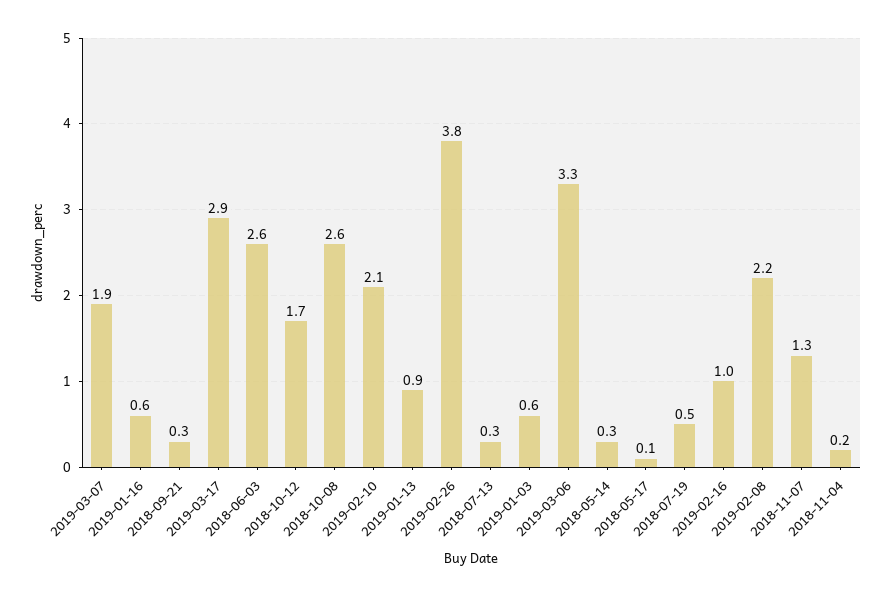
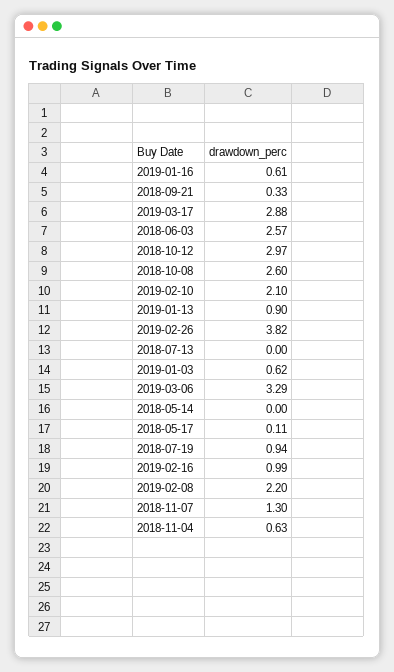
  {
-   "2019-03-07": 1.9,
    "2019-01-16": 0.61,
    "2018-09-21": 0.33,
    "2019-03-17": 2.88,
    "2018-06-03": 2.57,
-   "2018-10-12": 1.7,
+   "2018-10-12": 2.97,
    "2018-10-08": 2.6,
    "2019-02-10": 2.1,
    "2019-01-13": 0.9,
    "2019-02-26": 3.82,
-   "2018-07-13": 0.3,
+   "2018-07-13": 0,
    "2019-01-03": 0.62,
    "2019-03-06": 3.29,
-   "2018-05-14": 0.3,
+   "2018-05-14": 0,
    "2018-05-17": 0.11,
-   "2018-07-19": 0.5,
+   "2018-07-19": 0.94,
    "2019-02-16": 0.99,
    "2019-02-08": 2.2,
    "2018-11-07": 1.3,
-   "2018-11-04": 0.2
+   "2018-11-04": 0.63
  }

